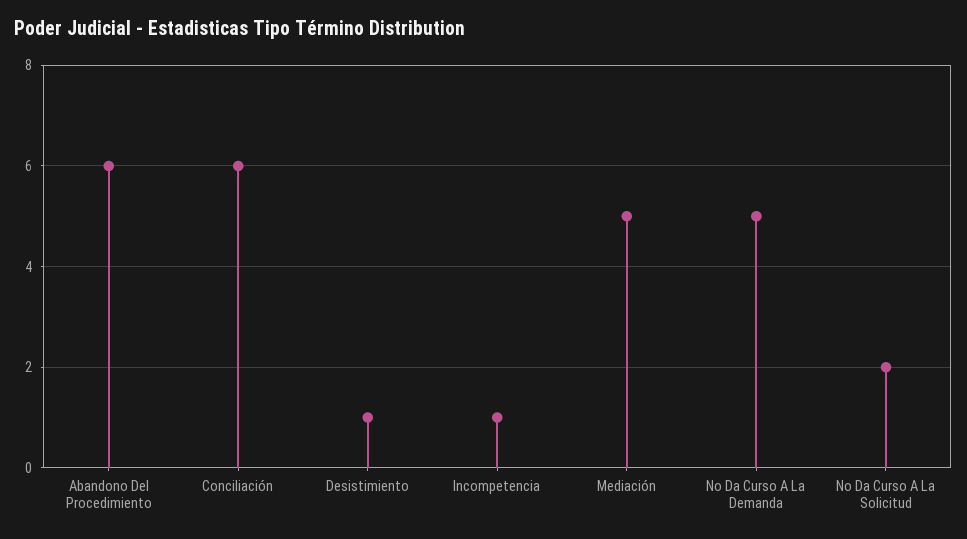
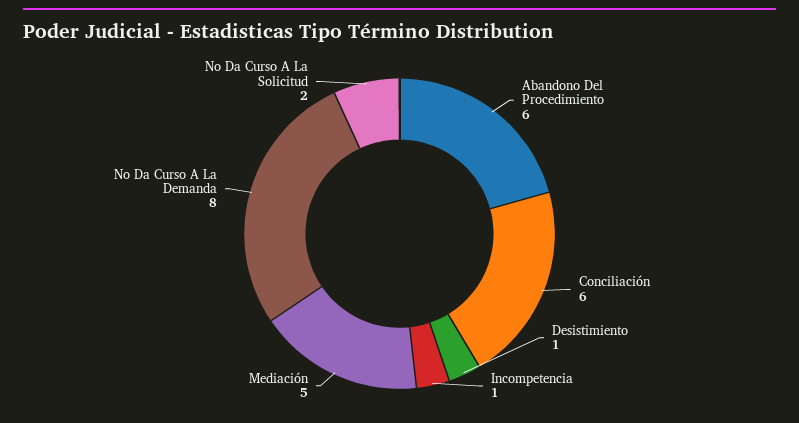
  {
    "Abandono Del Procedimiento": 6,
    "Conciliación": 6,
    "Desistimiento": 1,
    "Incompetencia": 1,
    "Mediación": 5,
-   "No Da Curso A La Demanda": 5,
+   "No Da Curso A La Demanda": 8,
    "No Da Curso A La Solicitud": 2
  }

